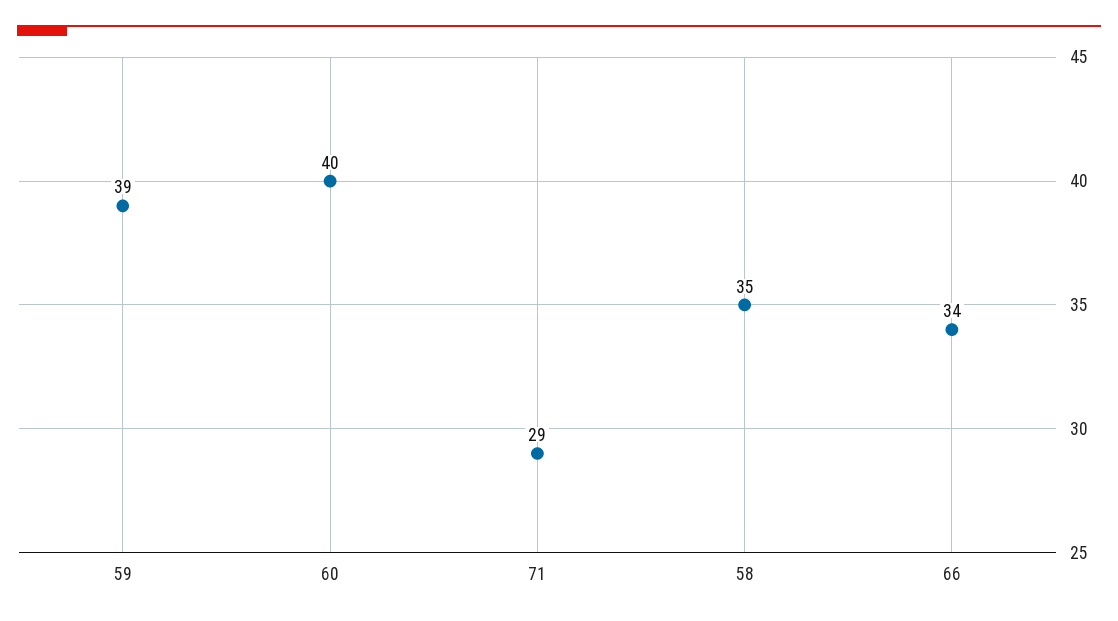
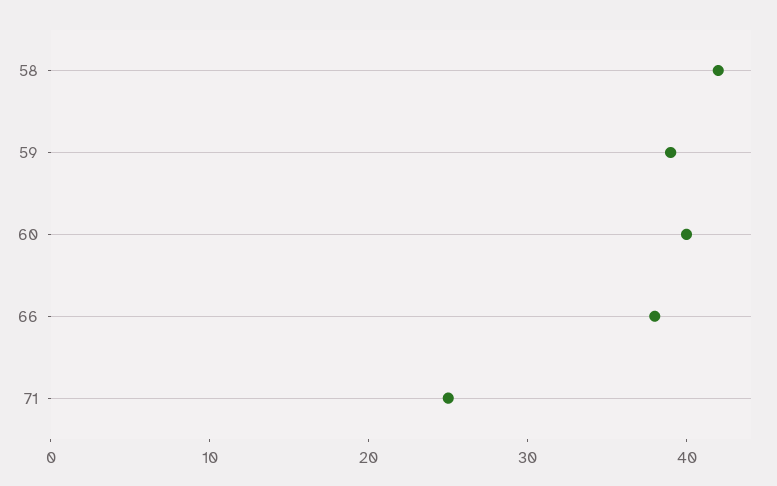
  {
    "59": 39,
    "60": 40,
-   "71": 29,
+   "71": 25,
-   "58": 35,
+   "58": 42,
-   "66": 34
+   "66": 38
  }

